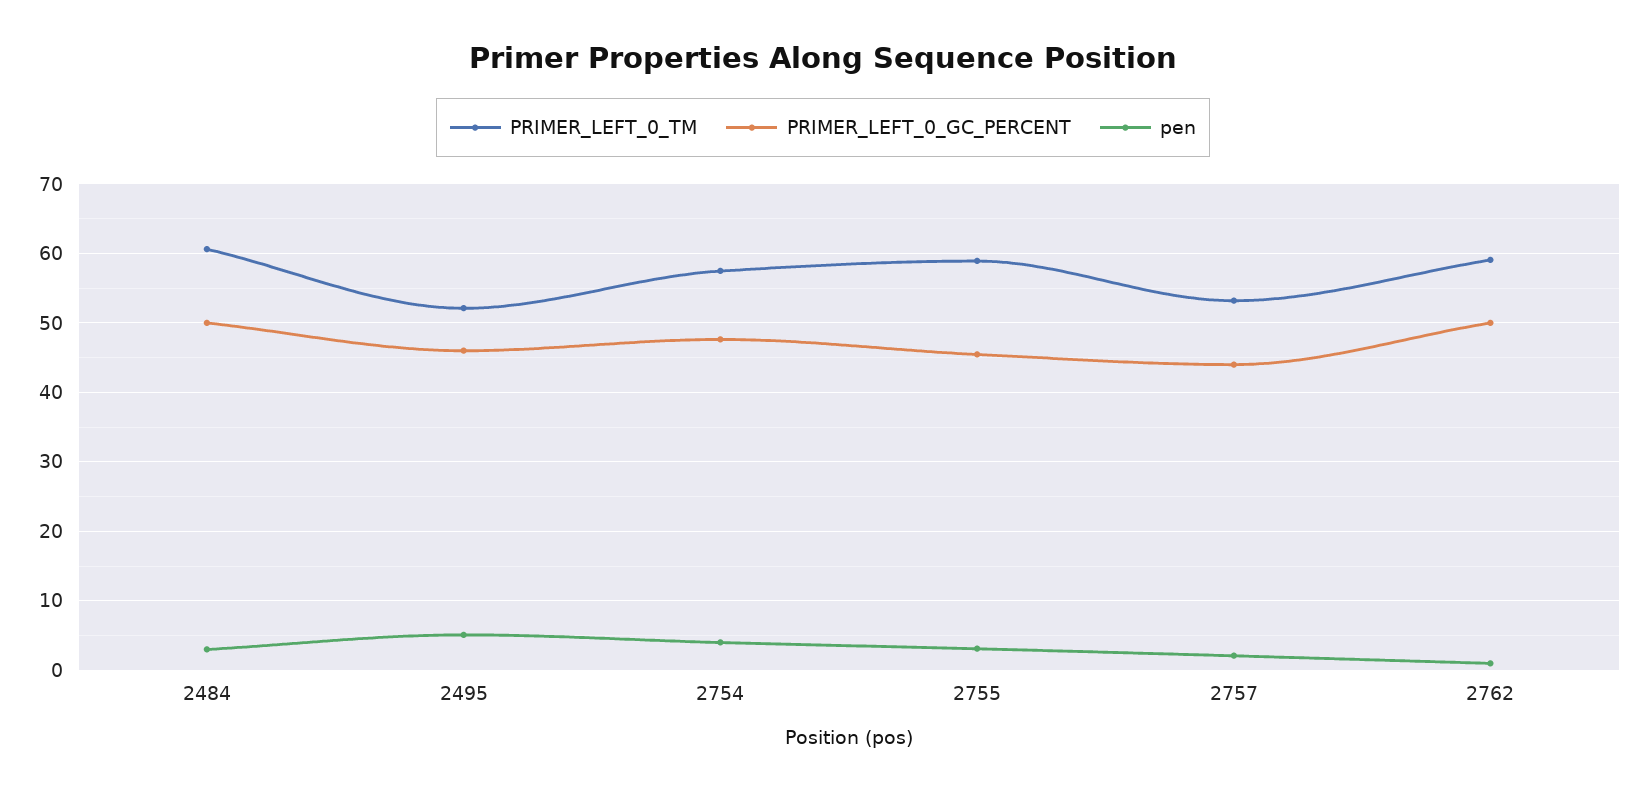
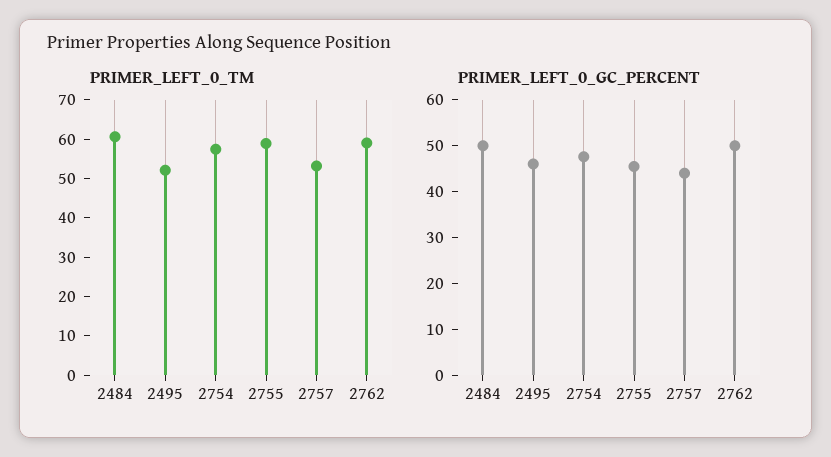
  {
    "PRIMER_LEFT_0_TM": {
      "2484": 61,
      "2495": 52,
      "2754": 57,
      "2755": 59,
      "2757": 53,
      "2762": 59
    },
    "PRIMER_LEFT_0_GC_PERCENT": {
      "2484": 50,
      "2495": 46,
      "2754": 48,
      "2755": 45,
      "2757": 44,
      "2762": 50
-   },
+   }
-   "pen": {
-     "2484": 3,
-     "2495": 5,
-     "2754": 4,
-     "2755": 3,
-     "2757": 2,
-     "2762": 1
-   }
  }

